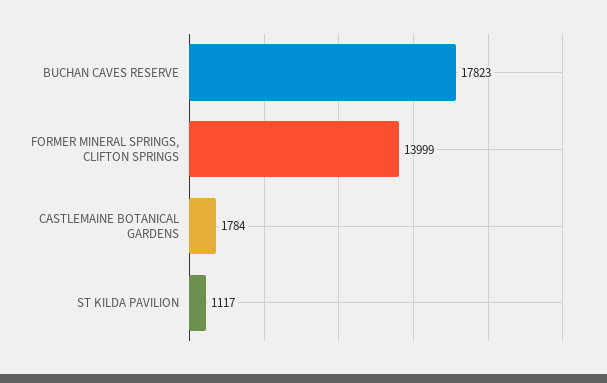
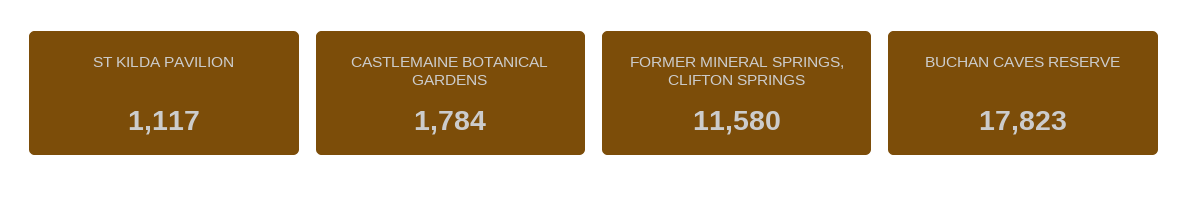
  {
    "BUCHAN CAVES RESERVE": 17823,
-   "FORMER MINERAL SPRINGS, CLIFTON SPRINGS": 13999,
+   "FORMER MINERAL SPRINGS, CLIFTON SPRINGS": 11580,
    "CASTLEMAINE BOTANICAL GARDENS": 1784,
    "ST KILDA PAVILION": 1117
  }

